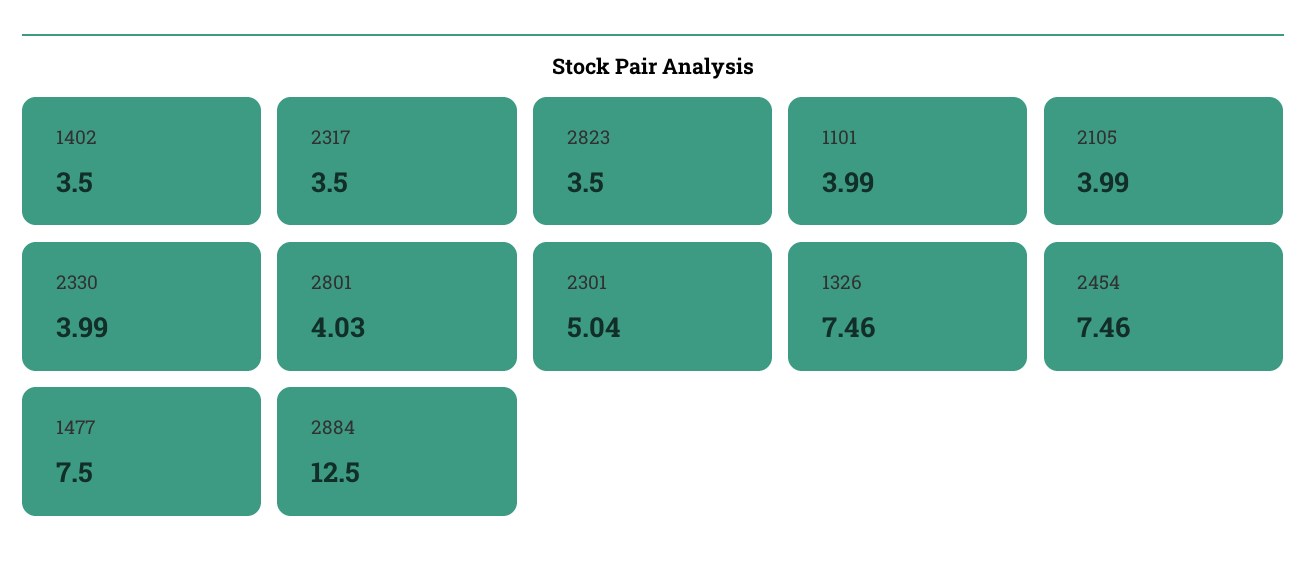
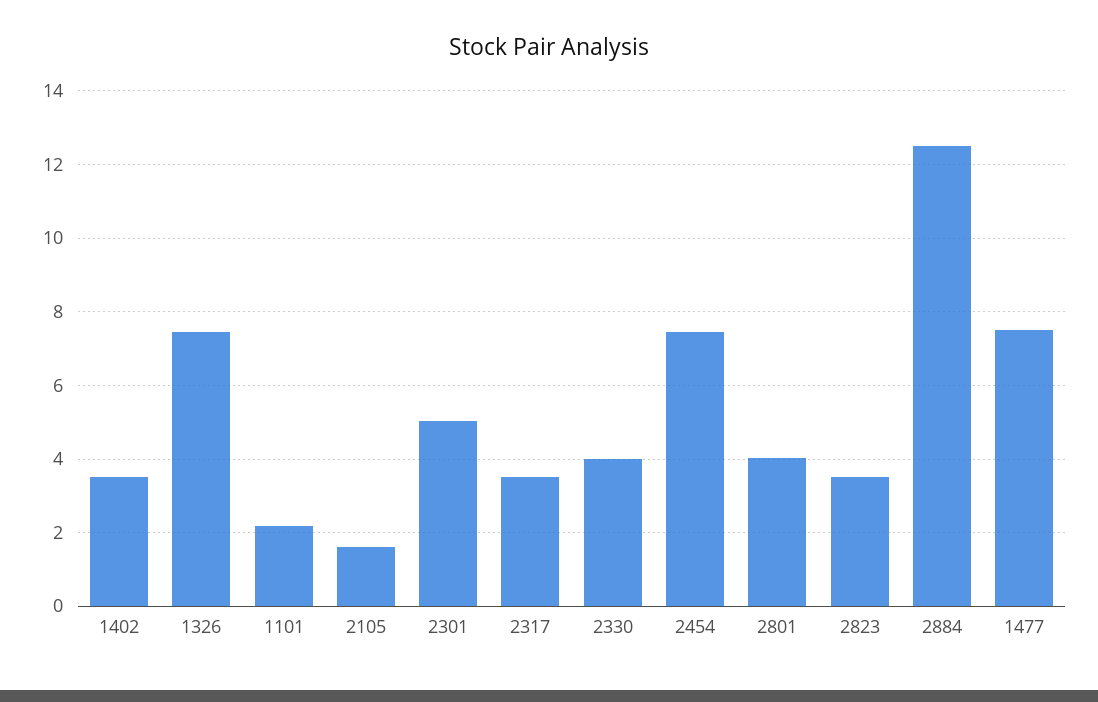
  {
    "1402": 3.5,
    "2317": 3.5,
    "2823": 3.5,
-   "1101": 3.99,
+   "1101": 2.2,
-   "2105": 3.99,
+   "2105": 1.6,
    "2330": 3.99,
    "2801": 4.03,
    "2301": 5.04,
    "1326": 7.46,
    "2454": 7.46,
    "1477": 7.5,
    "2884": 12.5
  }

